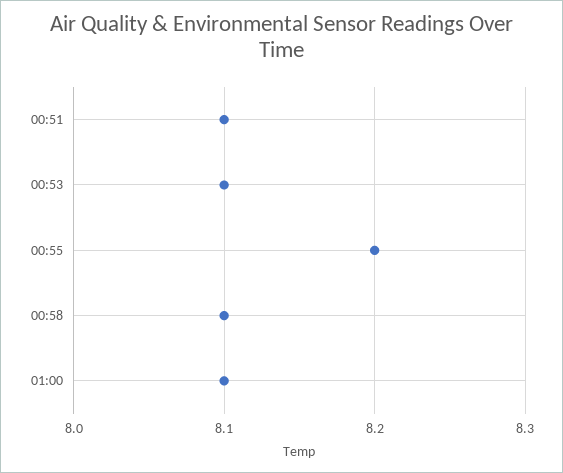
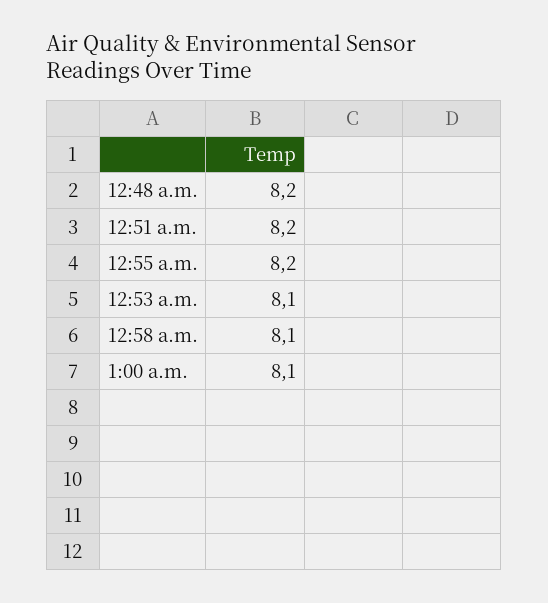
  {
-   "00:51": 8.1,
+   "00:51": 8.2,
    "00:53": 8.1,
    "00:55": 8.2,
    "00:58": 8.1,
-   "01:00": 8.1
+   "01:00": 8.1,
+   "12:48 a.m.": 8.2
  }

